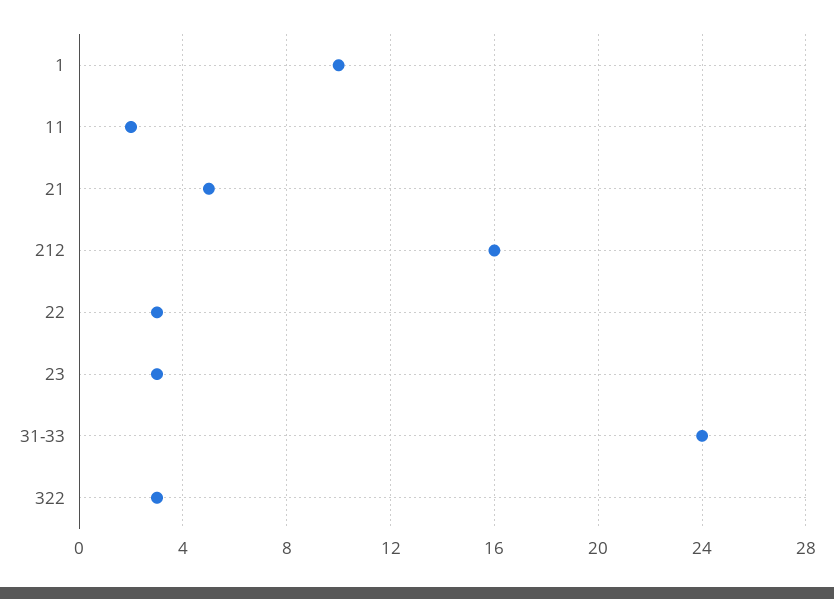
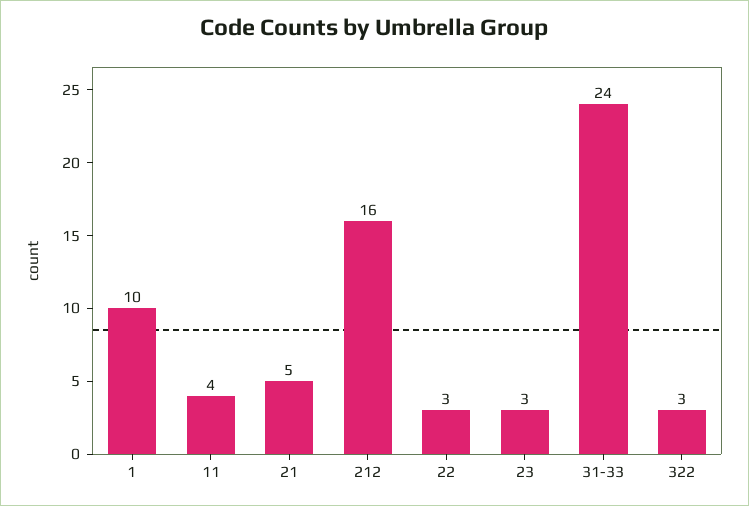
  {
    "1": 10,
-   "11": 2,
+   "11": 4,
    "21": 5,
    "212": 16,
    "22": 3,
    "23": 3,
    "31-33": 24,
    "322": 3
  }

